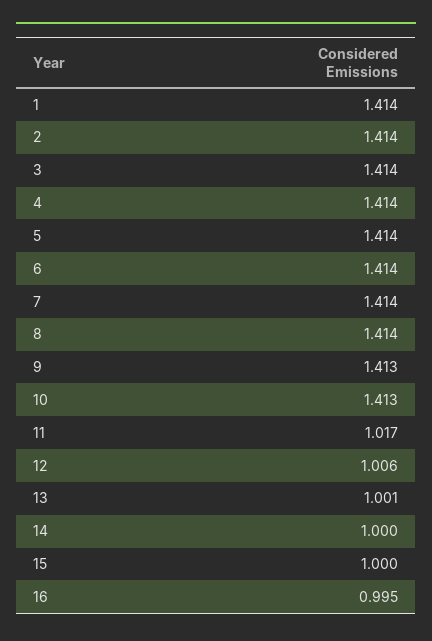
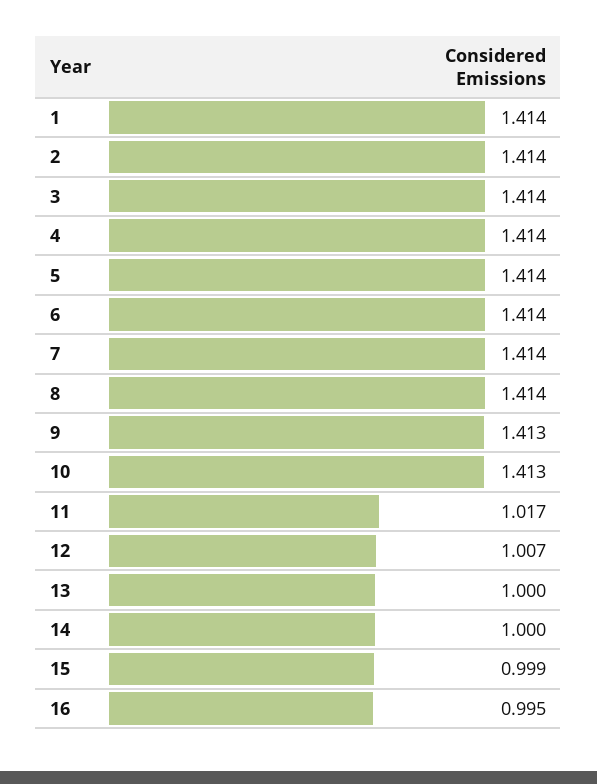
  {
    "1": 1.414,
    "2": 1.414,
    "3": 1.414,
    "4": 1.414,
    "5": 1.414,
    "6": 1.414,
    "7": 1.414,
    "8": 1.414,
    "9": 1.413,
    "10": 1.413,
    "11": 1.017,
-   "12": 1.006,
+   "12": 1.007,
-   "13": 1.001,
+   "13": 1,
    "14": 1,
-   "15": 1,
+   "15": 0.999,
    "16": 0.995
  }

